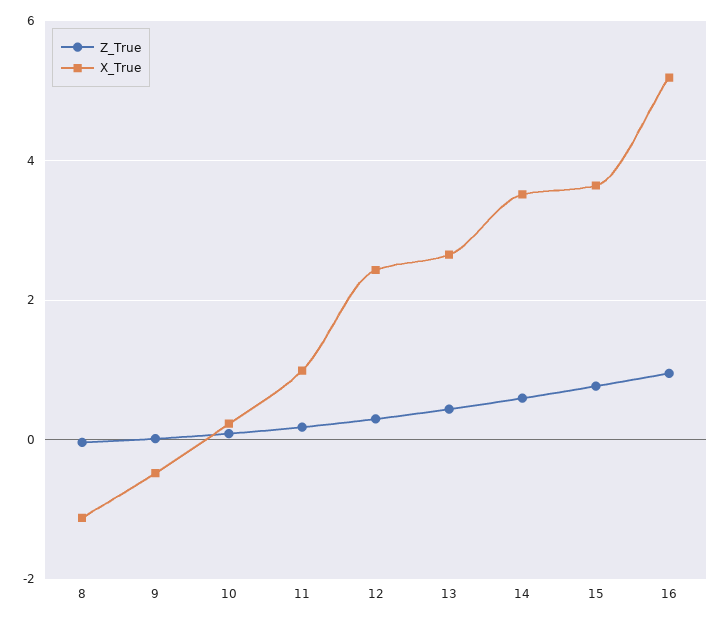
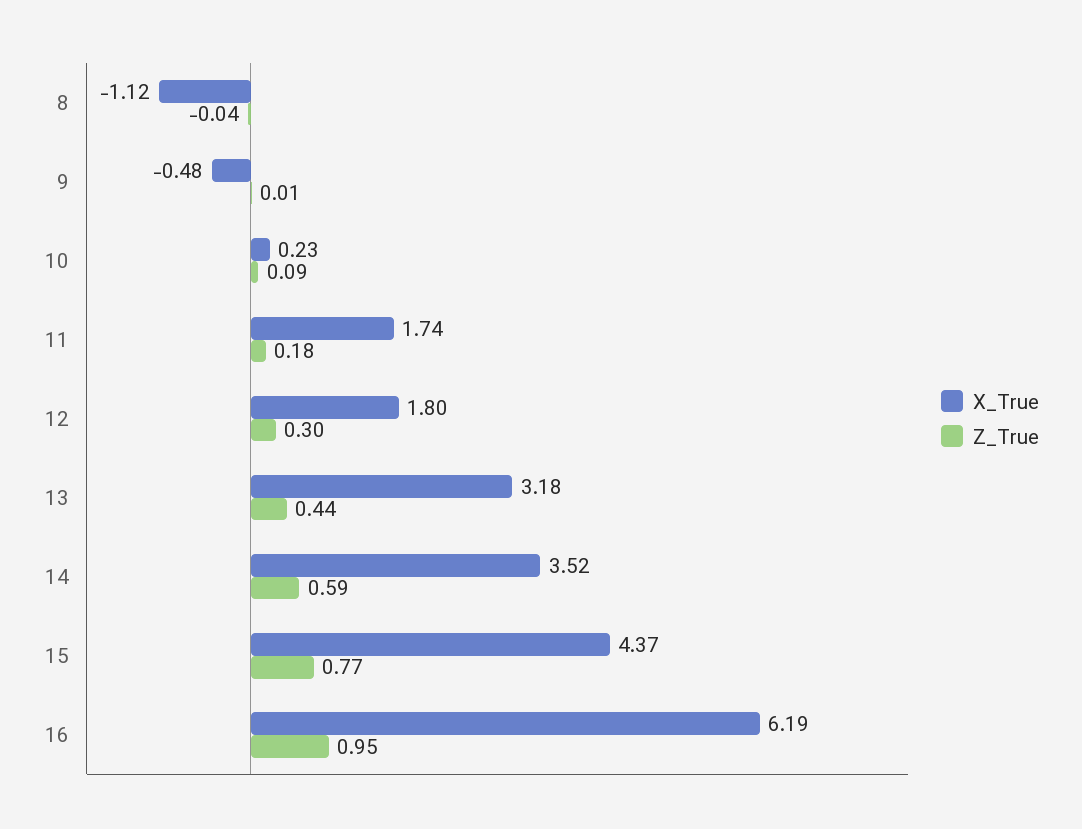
  {
    "Z_True": {
      "8": -0.04,
      "9": 0.01,
      "10": 0.09,
      "11": 0.18,
      "12": 0.3,
      "13": 0.44,
      "14": 0.59,
      "15": 0.77,
      "16": 0.95
    },
    "X_True": {
      "8": -1.12,
      "9": -0.48,
      "10": 0.23,
-     "11": 1,
+     "11": 1.74,
-     "12": 2.4,
+     "12": 1.8,
-     "13": 2.6,
+     "13": 3.18,
      "14": 3.52,
-     "15": 3.6,
+     "15": 4.37,
-     "16": 5.2
+     "16": 6.19
    }
  }

